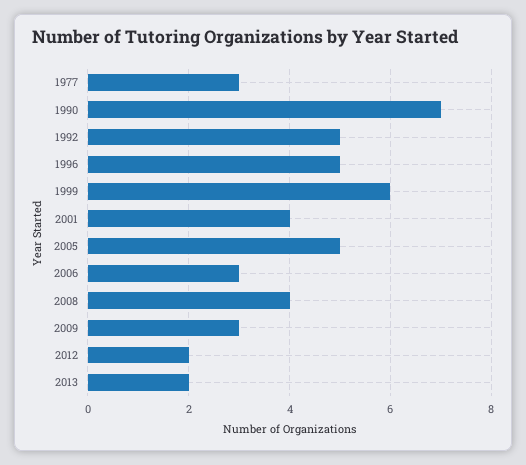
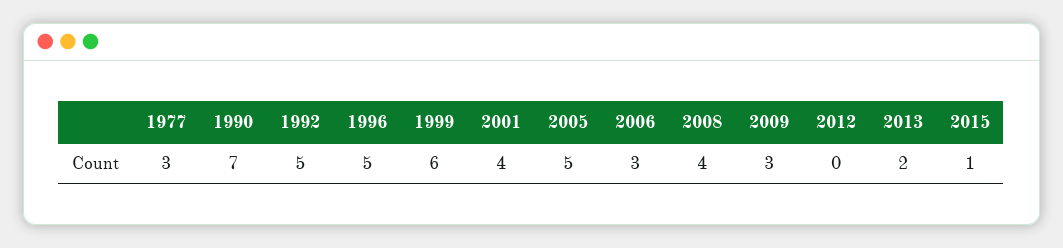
  {
    "1977": 3,
    "1990": 7,
    "1992": 5,
    "1996": 5,
    "1999": 6,
    "2001": 4,
    "2005": 5,
    "2006": 3,
    "2008": 4,
    "2009": 3,
-   "2012": 2,
+   "2012": 0,
-   "2013": 2
+   "2013": 2,
+   "2015": 1
  }

